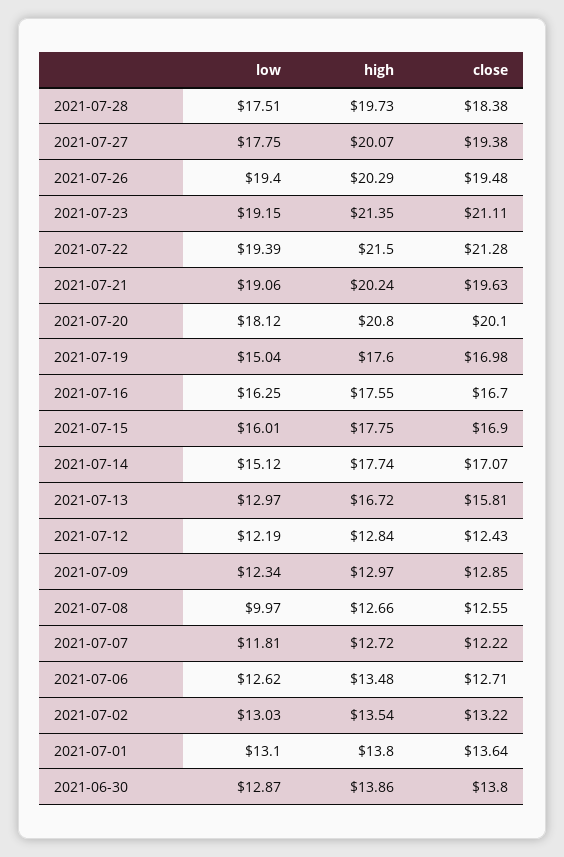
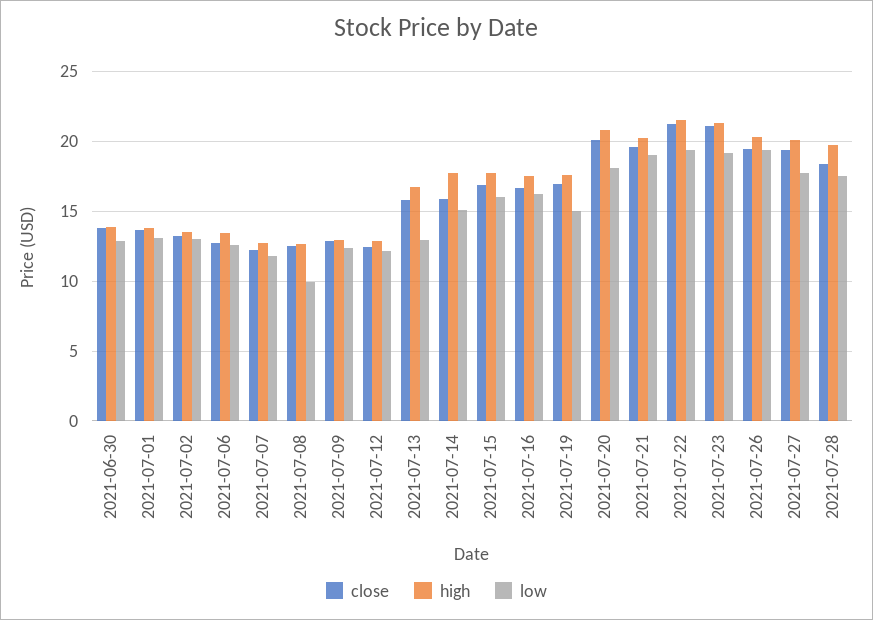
  {
    "low": {
      "2021-07-28": 17.51,
      "2021-07-27": 17.75,
      "2021-07-26": 19.4,
      "2021-07-23": 19.15,
      "2021-07-22": 19.39,
      "2021-07-21": 19.06,
      "2021-07-20": 18.12,
      "2021-07-19": 15.04,
      "2021-07-16": 16.25,
      "2021-07-15": 16.01,
      "2021-07-14": 15.12,
      "2021-07-13": 12.97,
      "2021-07-12": 12.19,
      "2021-07-09": 12.34,
      "2021-07-08": 9.97,
      "2021-07-07": 11.81,
      "2021-07-06": 12.62,
      "2021-07-02": 13.03,
      "2021-07-01": 13.1,
      "2021-06-30": 12.87
    },
    "high": {
      "2021-07-28": 19.73,
      "2021-07-27": 20.07,
      "2021-07-26": 20.29,
      "2021-07-23": 21.35,
      "2021-07-22": 21.5,
      "2021-07-21": 20.24,
      "2021-07-20": 20.8,
      "2021-07-19": 17.6,
      "2021-07-16": 17.55,
      "2021-07-15": 17.75,
      "2021-07-14": 17.74,
      "2021-07-13": 16.72,
      "2021-07-12": 12.84,
      "2021-07-09": 12.97,
      "2021-07-08": 12.66,
      "2021-07-07": 12.72,
      "2021-07-06": 13.48,
      "2021-07-02": 13.54,
      "2021-07-01": 13.8,
      "2021-06-30": 13.86
    },
    "close": {
      "2021-07-28": 18.38,
      "2021-07-27": 19.38,
      "2021-07-26": 19.48,
      "2021-07-23": 21.11,
      "2021-07-22": 21.28,
      "2021-07-21": 19.63,
      "2021-07-20": 20.1,
      "2021-07-19": 16.98,
      "2021-07-16": 16.7,
      "2021-07-15": 16.9,
-     "2021-07-14": 17.07,
+     "2021-07-14": 16,
      "2021-07-13": 15.81,
      "2021-07-12": 12.43,
      "2021-07-09": 12.85,
      "2021-07-08": 12.55,
      "2021-07-07": 12.22,
      "2021-07-06": 12.71,
      "2021-07-02": 13.22,
      "2021-07-01": 13.64,
      "2021-06-30": 13.8
    }
  }

